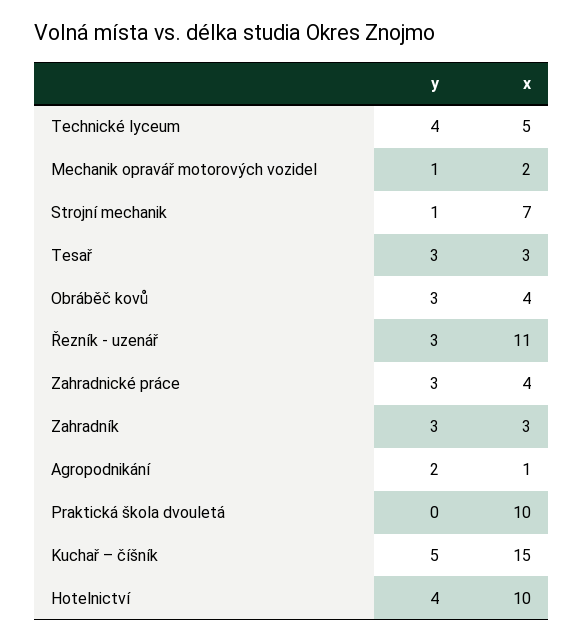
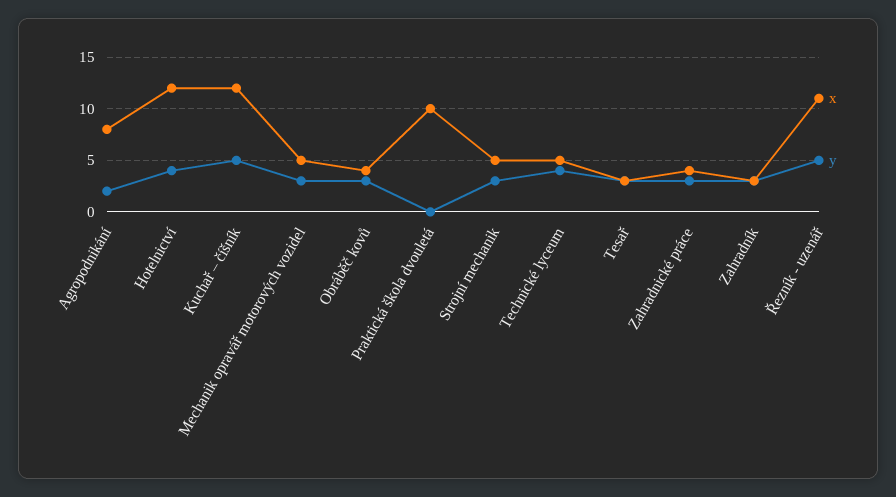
  {
    "y": {
      "Technické lyceum": 4,
-     "Mechanik opravář motorových vozidel": 1,
+     "Mechanik opravář motorových vozidel": 3,
-     "Strojní mechanik": 1,
+     "Strojní mechanik": 3,
      "Tesař": 3,
      "Obráběč kovů": 3,
-     "Řezník - uzenář": 3,
+     "Řezník - uzenář": 5,
      "Zahradnické práce": 3,
      "Zahradník": 3,
      "Agropodnikání": 2,
      "Praktická škola dvouletá": 0,
      "Kuchař – číšník": 5,
      "Hotelnictví": 4
    },
    "x": {
      "Technické lyceum": 5,
-     "Mechanik opravář motorových vozidel": 2,
+     "Mechanik opravář motorových vozidel": 5,
-     "Strojní mechanik": 7,
+     "Strojní mechanik": 5,
      "Tesař": 3,
      "Obráběč kovů": 4,
      "Řezník - uzenář": 11,
      "Zahradnické práce": 4,
      "Zahradník": 3,
-     "Agropodnikání": 1,
+     "Agropodnikání": 8,
      "Praktická škola dvouletá": 10,
-     "Kuchař – číšník": 15,
+     "Kuchař – číšník": 12,
-     "Hotelnictví": 10
+     "Hotelnictví": 12
    }
  }

